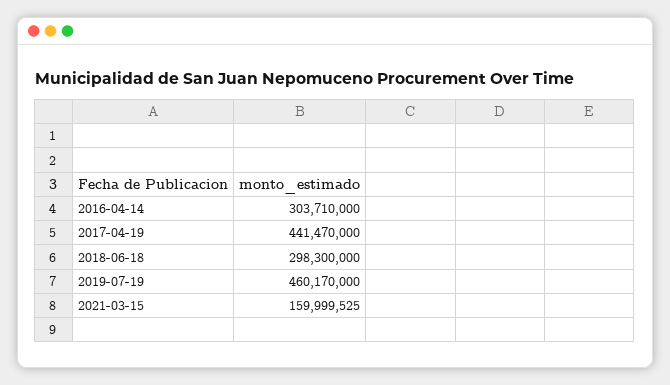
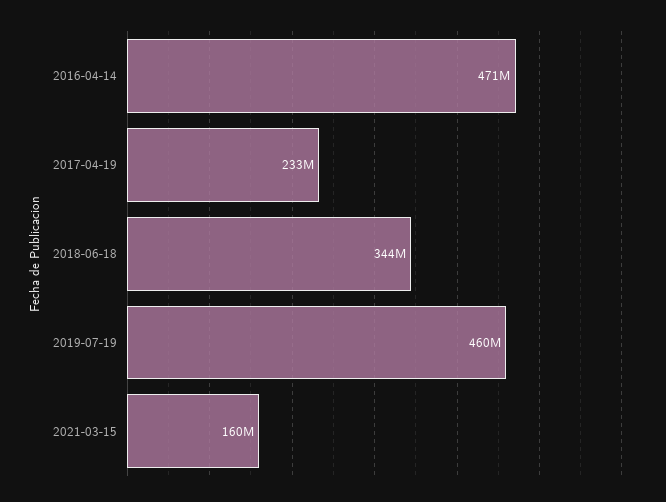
  {
-   "2016-04-14": 303710000,
+   "2016-04-14": 471000000,
-   "2017-04-19": 441470000,
+   "2017-04-19": 233000000,
-   "2018-06-18": 298300000,
+   "2018-06-18": 344000000,
    "2019-07-19": 460170000,
    "2021-03-15": 159999525
  }

